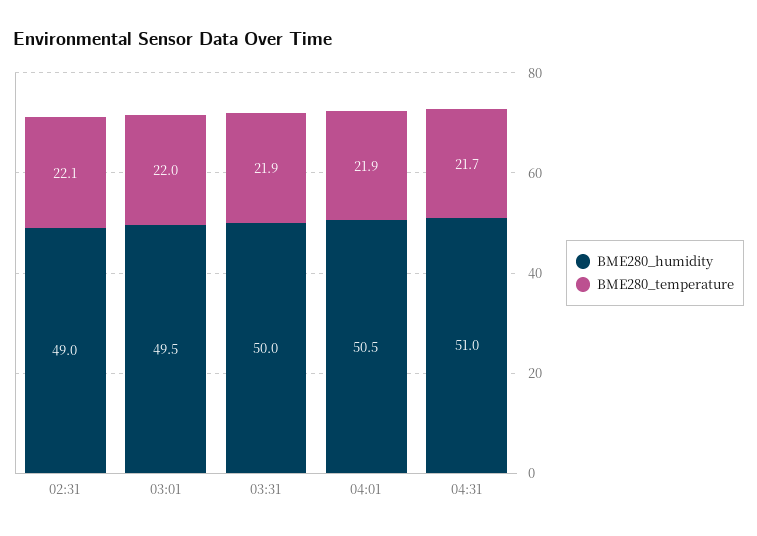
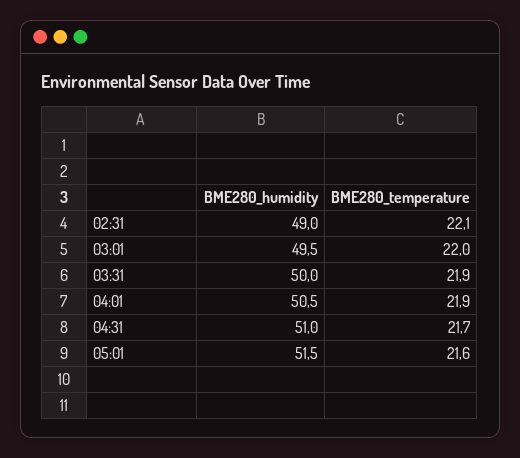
  {
    "BME280_humidity": {
      "02:31": 49,
      "03:01": 49.5,
      "03:31": 50,
      "04:01": 50.5,
-     "04:31": 51
+     "04:31": 51,
+     "05:01": 51.5
    },
    "BME280_temperature": {
      "02:31": 22.1,
      "03:01": 22,
      "03:31": 21.9,
      "04:01": 21.9,
-     "04:31": 21.7
+     "04:31": 21.7,
+     "05:01": 21.6
    }
  }

